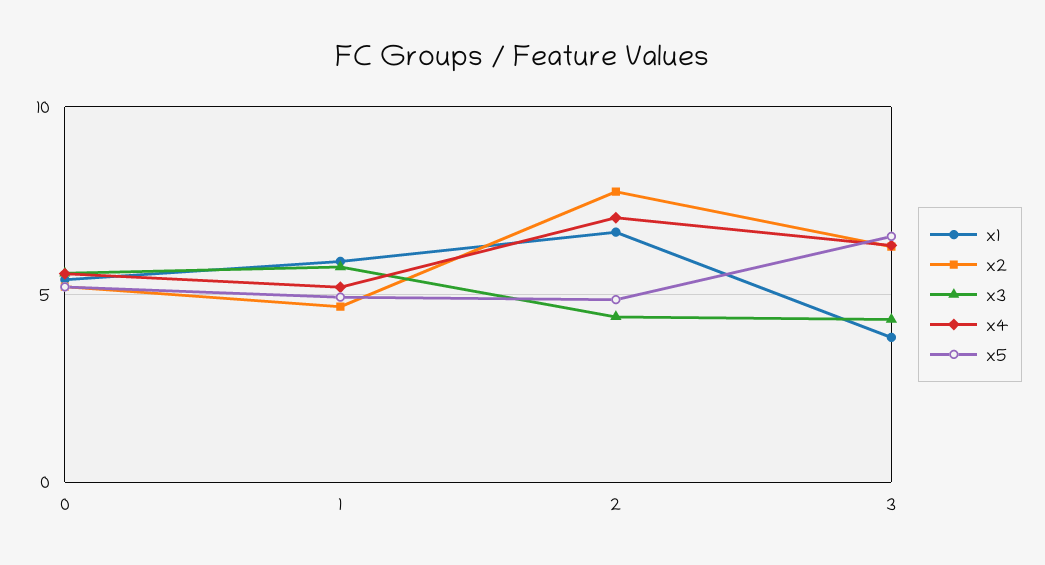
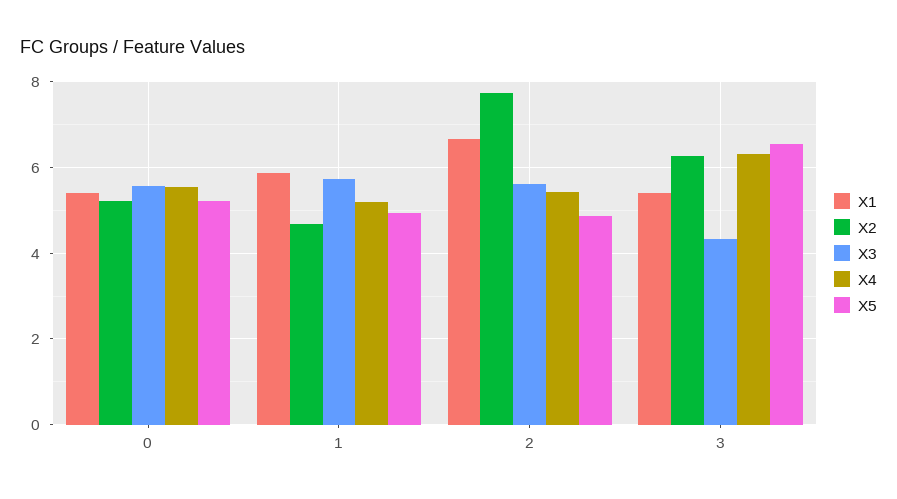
  {
    "x1": {
      "0": 5.4,
      "1": 5.8,
      "2": 6.6,
-     "3": 4
+     "3": 5.4
    },
    "x2": {
      "0": 5.2,
      "1": 4.6,
      "2": 7.8,
      "3": 6.2
    },
    "x3": {
      "0": 5.6,
      "1": 5.8,
-     "2": 4.5,
+     "2": 5.6,
      "3": 4.4
    },
    "x4": {
      "0": 5.6,
      "1": 5.2,
-     "2": 7,
+     "2": 5.4,
      "3": 6.4
    },
    "x5": {
      "0": 5.2,
      "1": 5,
      "2": 4.8,
      "3": 6.6
    }
  }

